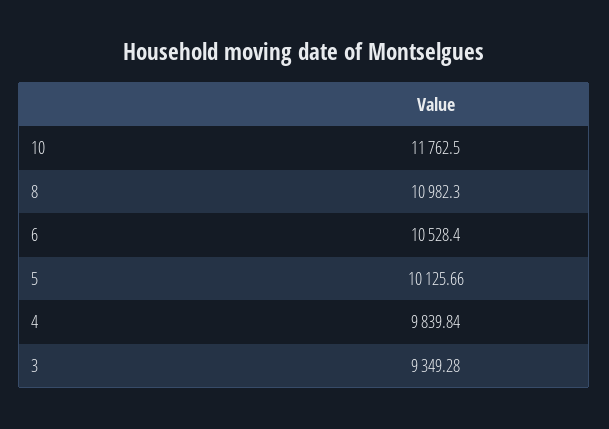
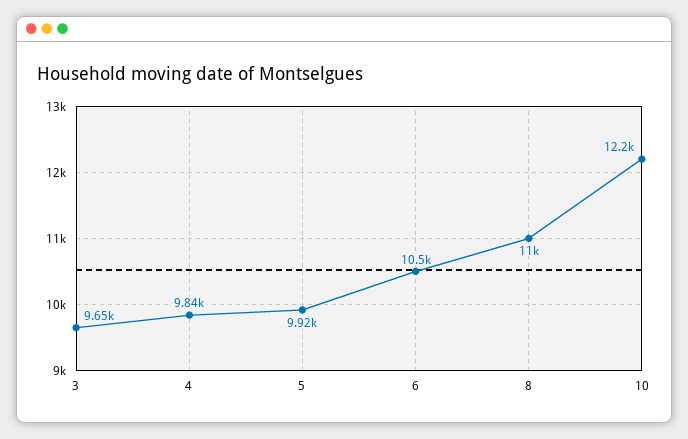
  {
-   "10": 11762.5,
+   "10": 12200,
    "8": 10982.3,
    "6": 10528.4,
-   "5": 10125.66,
+   "5": 9920,
    "4": 9839.84,
-   "3": 9349.28
+   "3": 9650
  }

